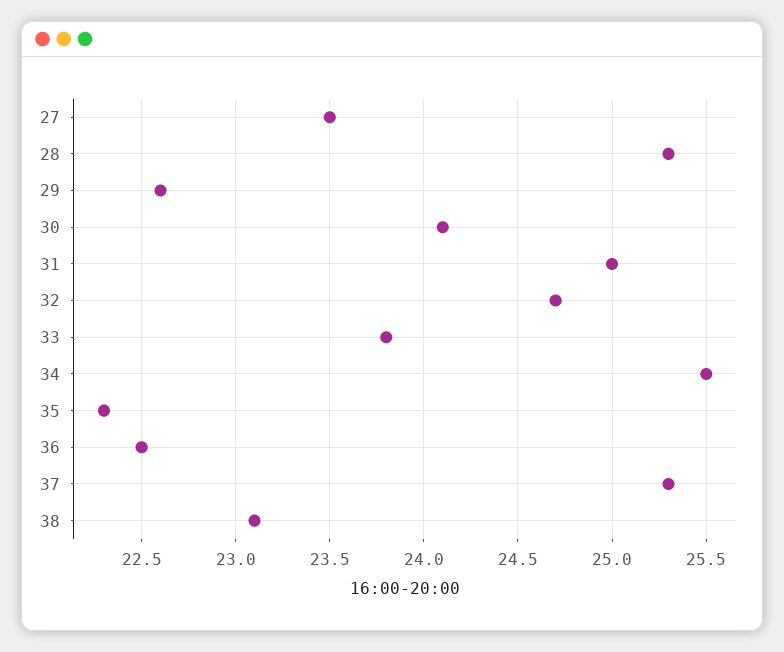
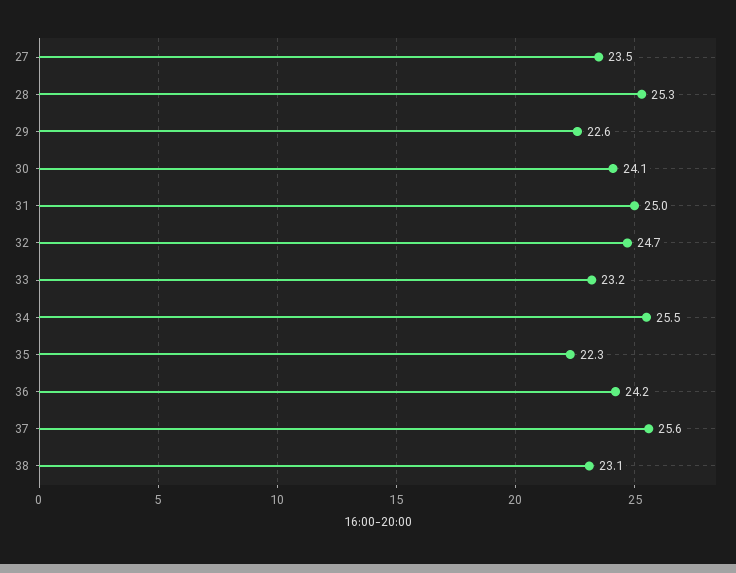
  {
    "27": 23.5,
    "28": 25.3,
    "29": 22.6,
    "30": 24.1,
    "31": 25,
    "32": 24.7,
-   "33": 23.8,
+   "33": 23.2,
    "34": 25.5,
    "35": 22.3,
-   "36": 22.5,
+   "36": 24.2,
-   "37": 25.3,
+   "37": 25.6,
    "38": 23.1
  }

